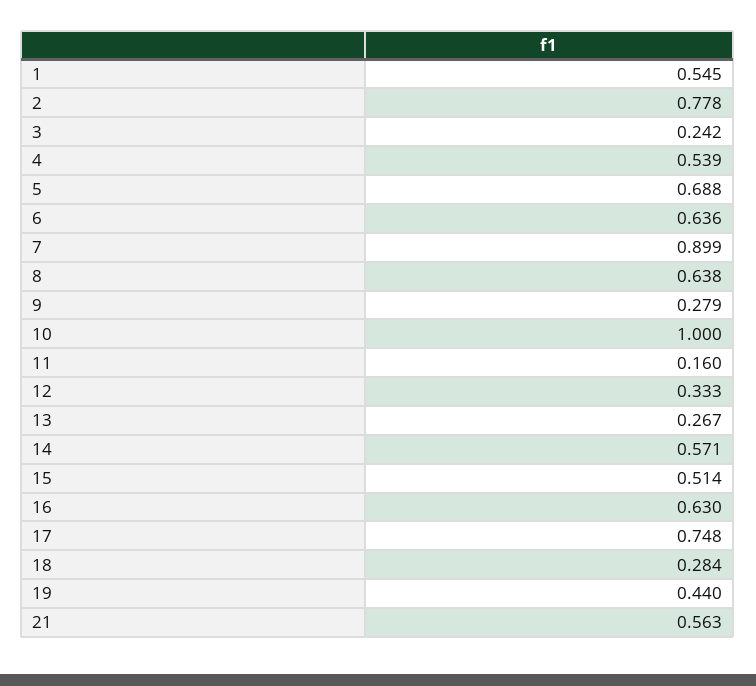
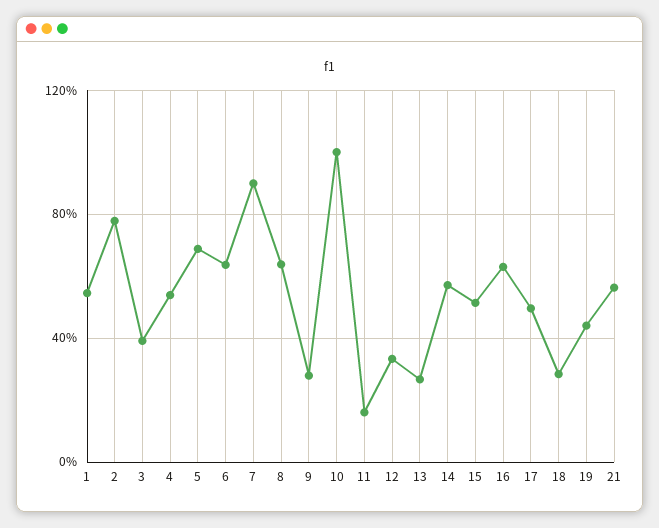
  {
    "1": 0.545,
    "2": 0.778,
-   "3": 0.242,
+   "3": 0.4,
    "4": 0.539,
    "5": 0.688,
    "6": 0.636,
    "7": 0.899,
    "8": 0.638,
    "9": 0.279,
    "10": 1,
    "11": 0.16,
    "12": 0.333,
    "13": 0.267,
    "14": 0.571,
    "15": 0.514,
    "16": 0.63,
-   "17": 0.748,
+   "17": 0.5,
    "18": 0.284,
    "19": 0.44,
    "21": 0.563
  }

